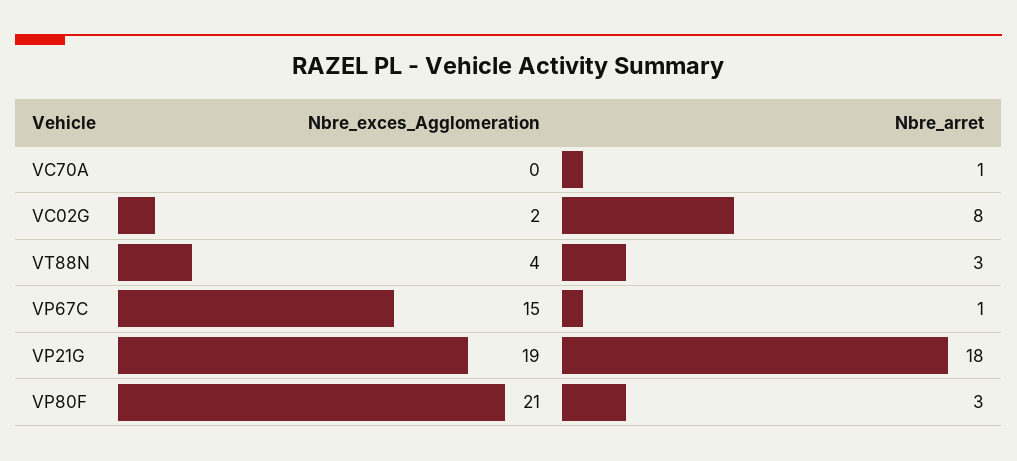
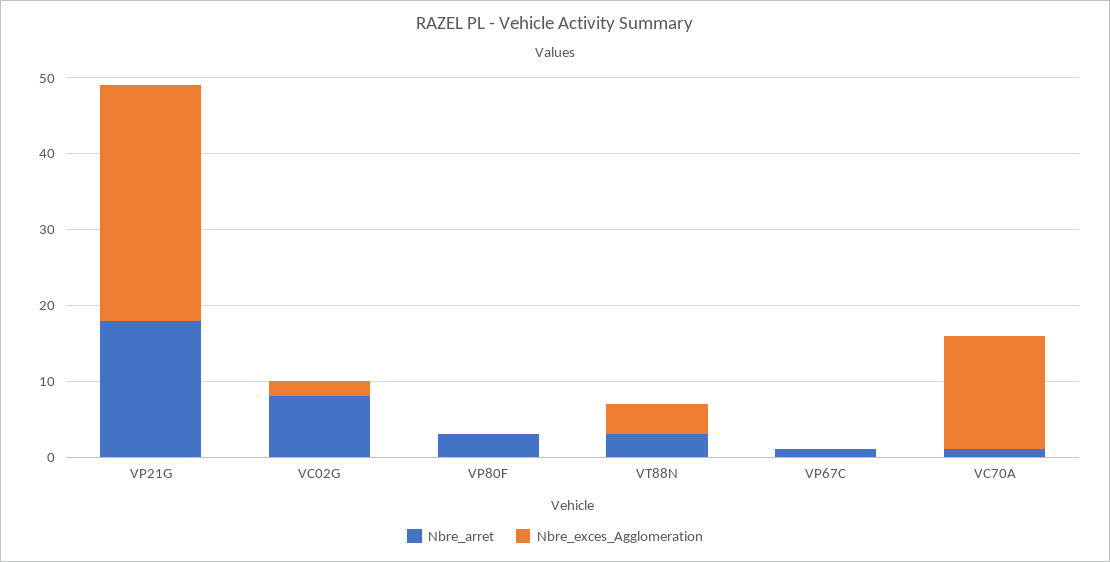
  {
    "Nbre_exces_Agglomeration": {
-     "VC70A": 0,
+     "VC70A": 15,
      "VC02G": 2,
      "VT88N": 4,
-     "VP67C": 15,
+     "VP67C": 0,
-     "VP21G": 19,
+     "VP21G": 30,
-     "VP80F": 21
+     "VP80F": 0
    },
    "Nbre_arret": {
      "VC70A": 1,
      "VC02G": 8,
      "VT88N": 3,
      "VP67C": 1,
      "VP21G": 18,
      "VP80F": 3
    }
  }

